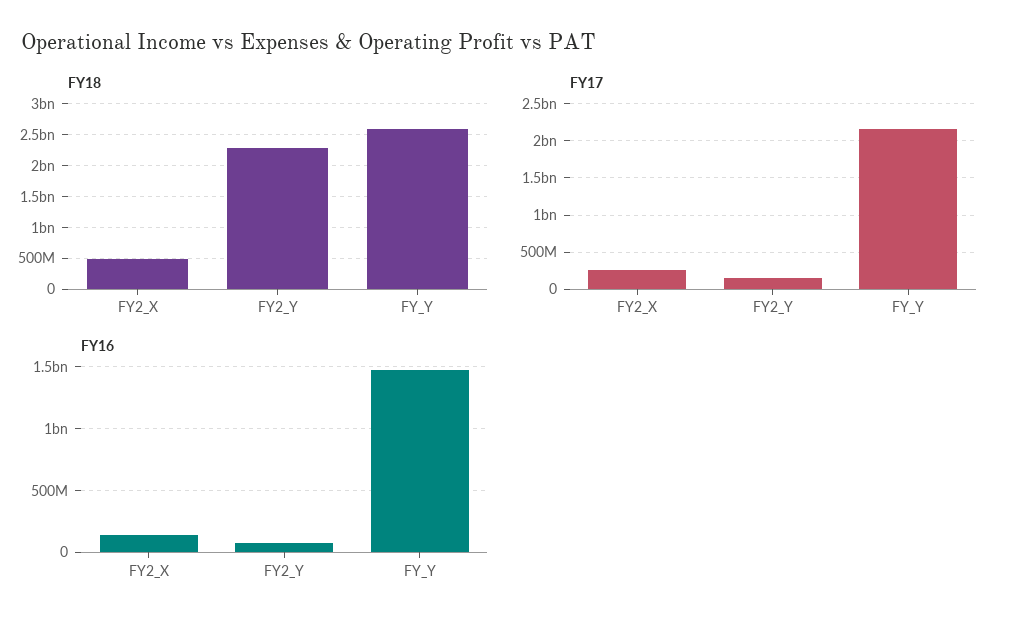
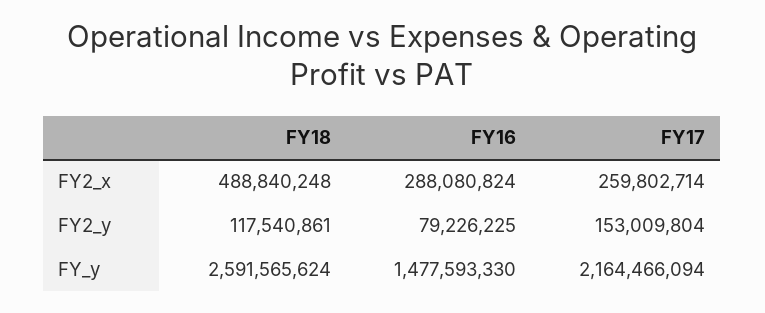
  {
    "FY18": {
      "FY2_X": 488840248,
-     "FY2_Y": 2300000000,
+     "FY2_Y": 117540861,
      "FY_Y": 2591565624
    },
    "FY17": {
      "FY2_X": 259802714,
      "FY2_Y": 153009804,
      "FY_Y": 2164466094
    },
    "FY16": {
-     "FY2_X": 150000000,
+     "FY2_X": 288080824,
      "FY2_Y": 79226225,
      "FY_Y": 1477593330
    }
  }

